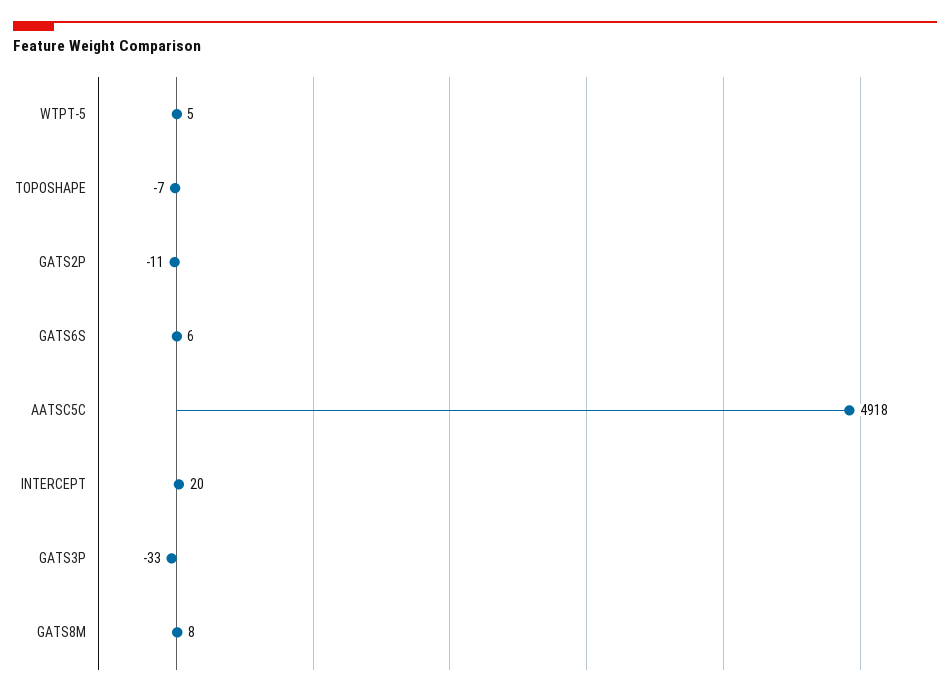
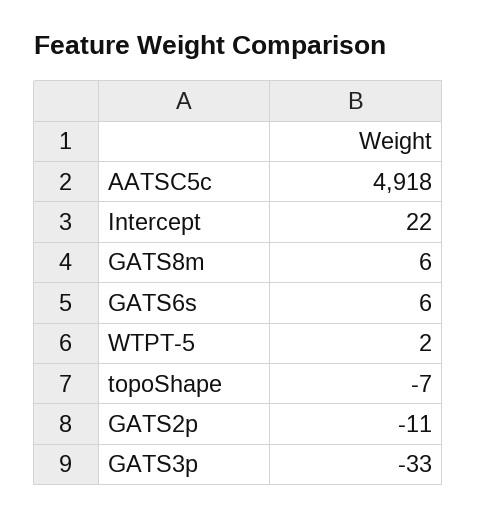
  {
-   "WTPT-5": 5,
+   "WTPT-5": 2,
    "TOPOSHAPE": -7,
    "GATS2P": -11,
    "GATS6S": 6,
    "AATSC5C": 4918,
-   "INTERCEPT": 20,
+   "INTERCEPT": 22,
    "GATS3P": -33,
-   "GATS8M": 8
+   "GATS8M": 6
  }

